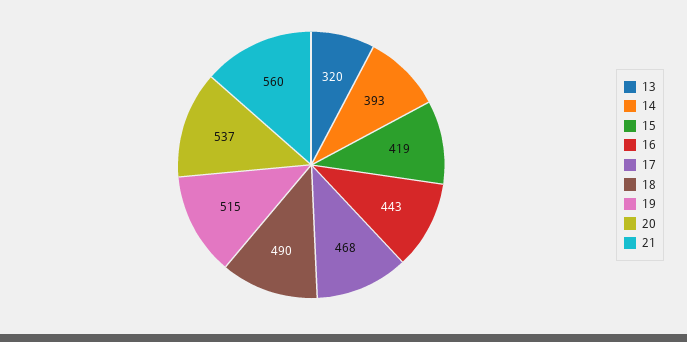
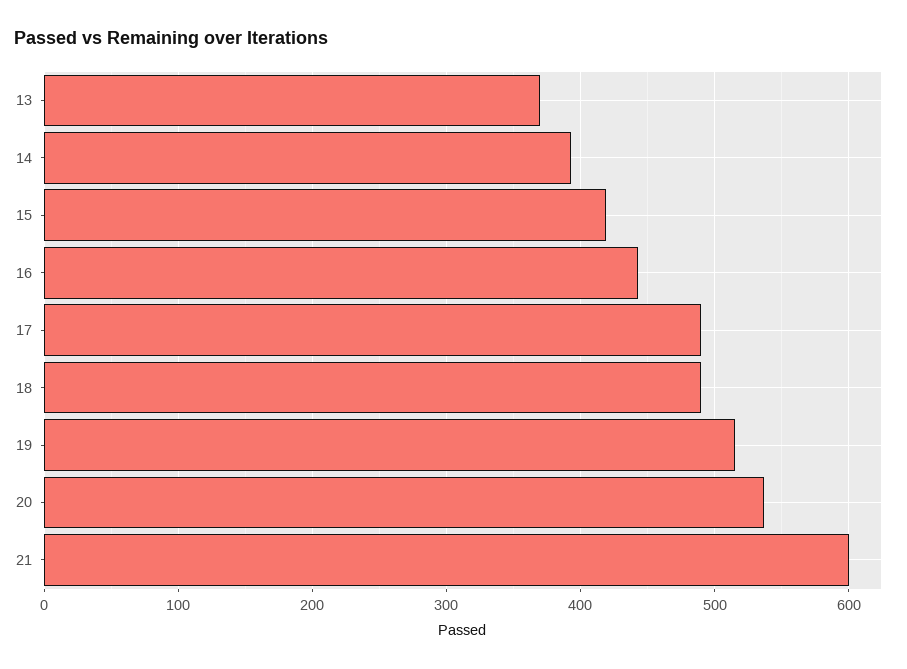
  {
-   "13": 320,
+   "13": 370,
    "14": 393,
    "15": 419,
    "16": 443,
-   "17": 468,
+   "17": 490,
    "18": 490,
    "19": 515,
    "20": 537,
-   "21": 560
+   "21": 600
  }

